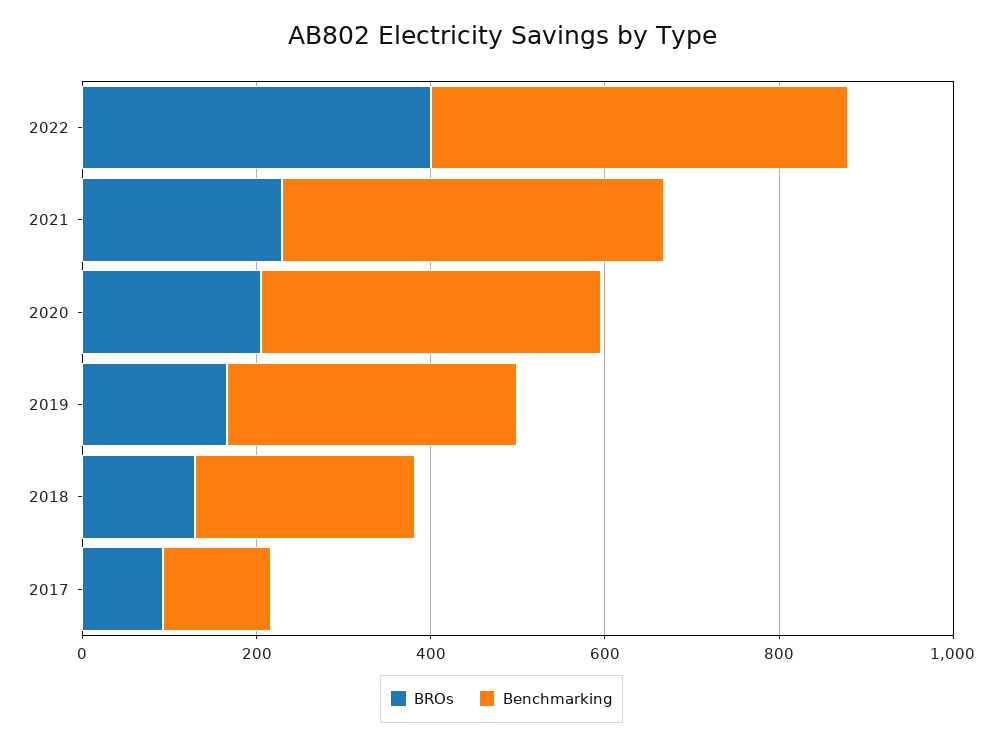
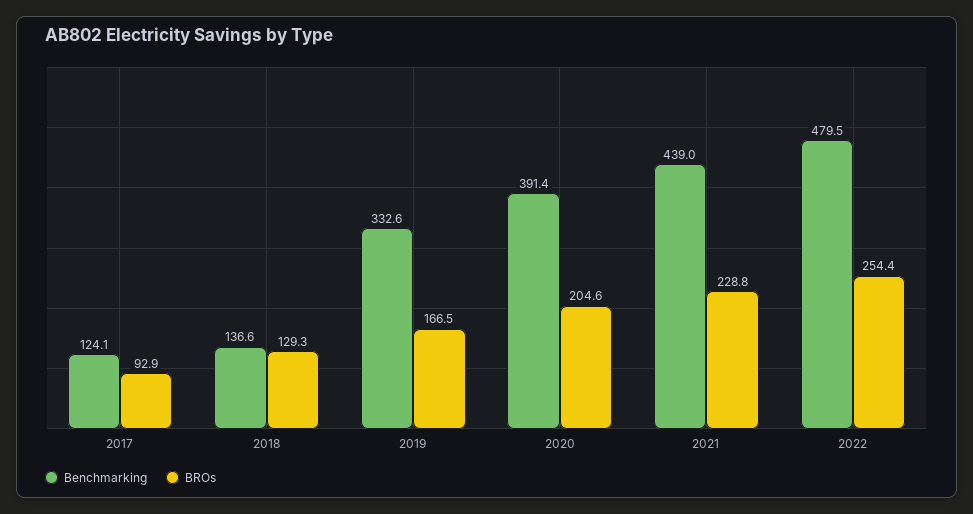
  {
    "BROs": {
-     "2022": 400,
+     "2022": 254.4,
      "2021": 228.8,
      "2020": 204.6,
      "2019": 166.5,
      "2018": 129.3,
      "2017": 92.9
    },
    "Benchmarking": {
      "2022": 479.5,
      "2021": 439,
      "2020": 391.4,
      "2019": 332.6,
-     "2018": 250,
+     "2018": 136.6,
      "2017": 124.1
    }
  }

